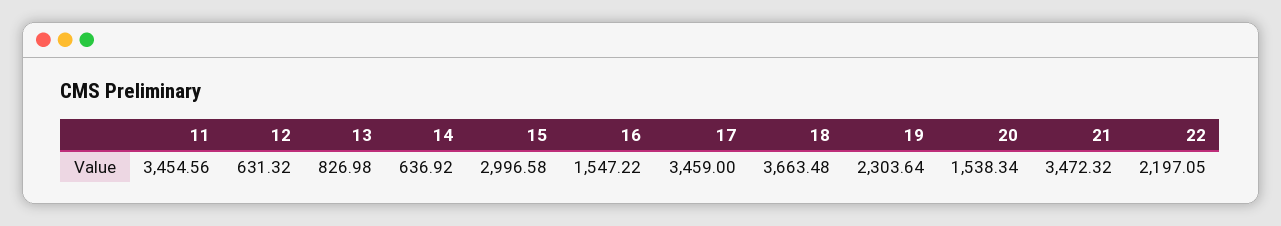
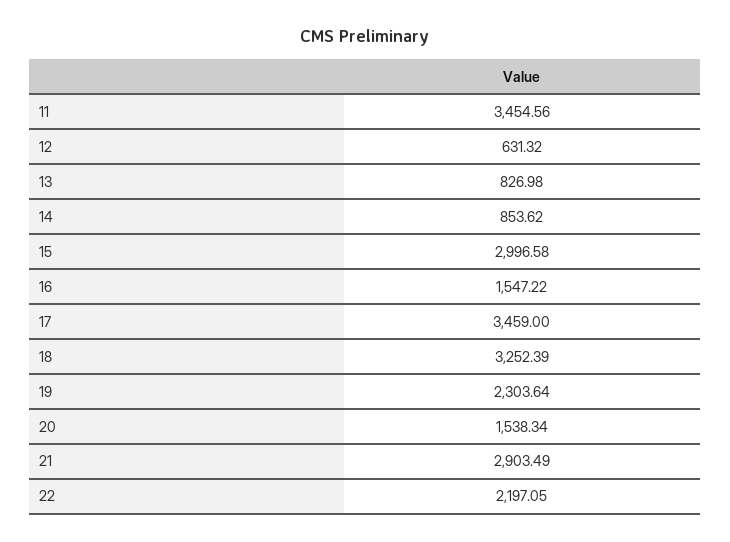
  {
    "11": 3454.56,
    "12": 631.32,
    "13": 826.98,
-   "14": 636.92,
+   "14": 853.62,
    "15": 2996.58,
    "16": 1547.22,
    "17": 3459,
-   "18": 3663.48,
+   "18": 3252.39,
    "19": 2303.64,
    "20": 1538.34,
-   "21": 3472.32,
+   "21": 2903.49,
    "22": 2197.05
  }

